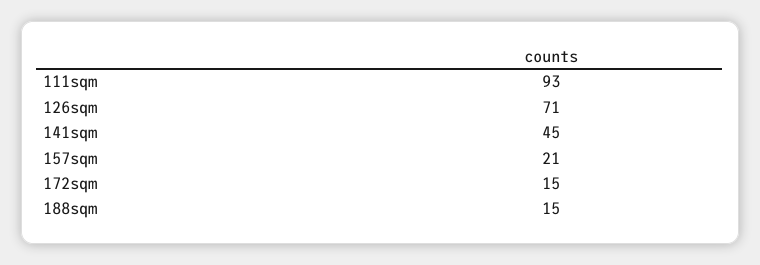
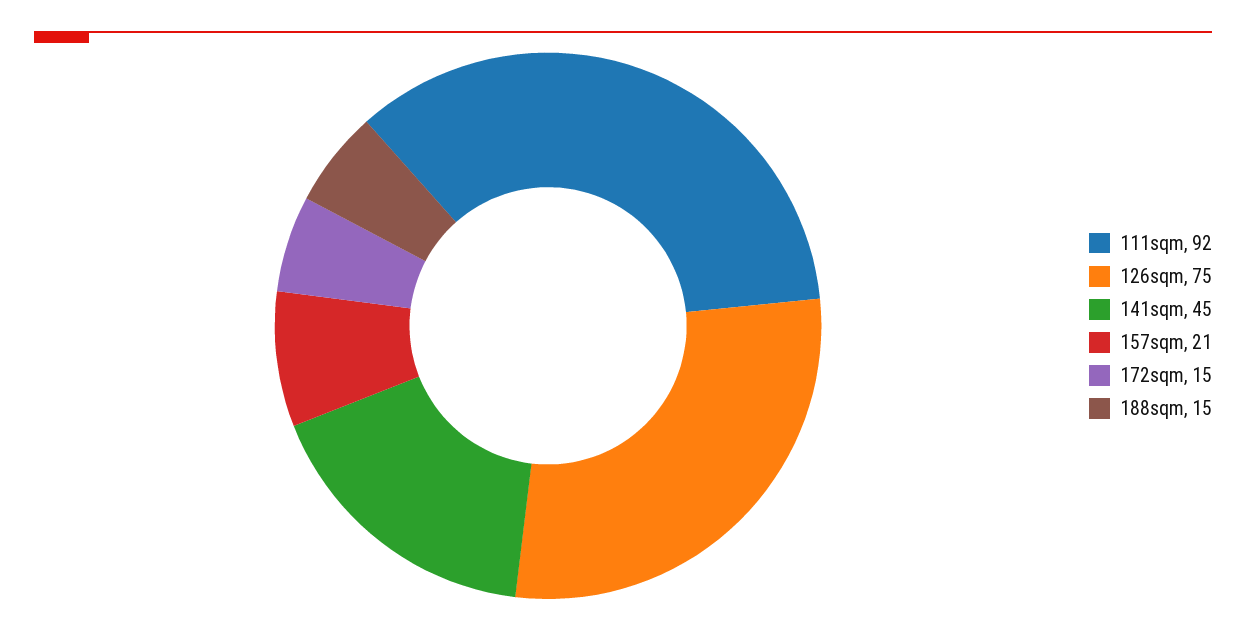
  {
-   "111sqm": 93,
+   "111sqm": 92,
-   "126sqm": 71,
+   "126sqm": 75,
    "141sqm": 45,
    "157sqm": 21,
    "172sqm": 15,
    "188sqm": 15
  }

